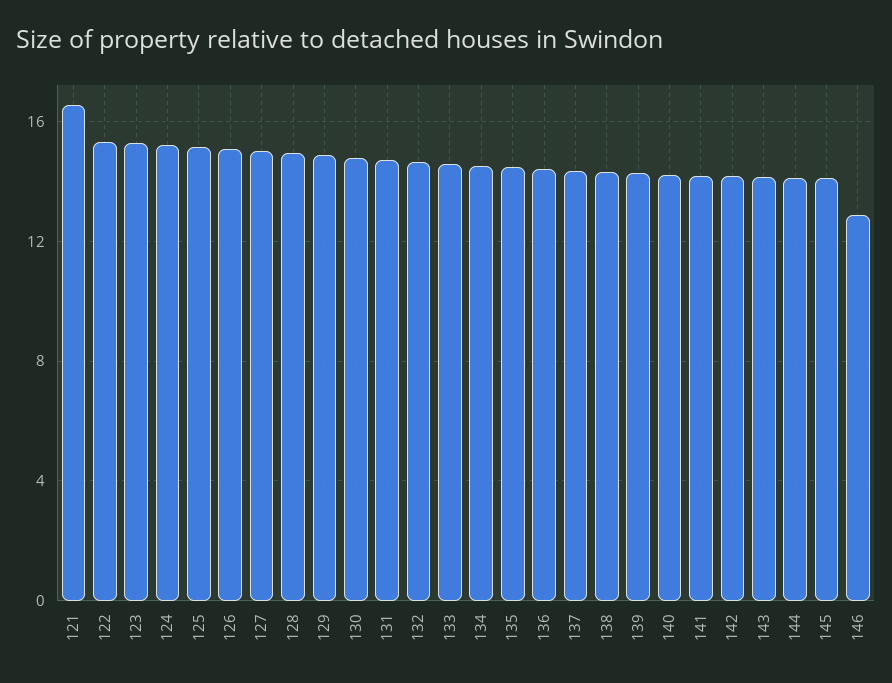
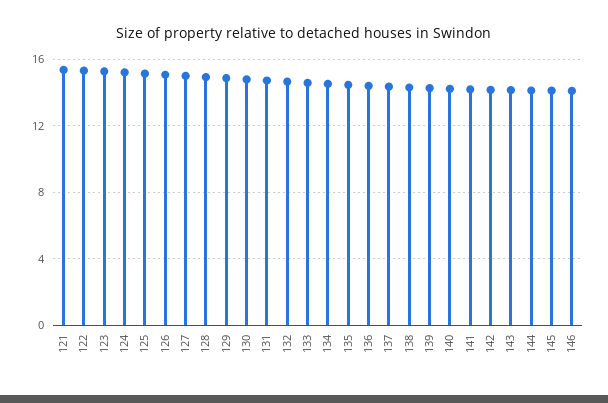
  {
-   "121": 16.5,
+   "121": 15.5,
    "122": 15.5,
    "123": 15.5,
    "124": 15,
    "125": 15,
    "126": 15,
    "127": 15,
    "128": 15,
    "129": 15,
    "130": 15,
    "131": 14.5,
    "132": 14.5,
    "133": 14.5,
    "134": 14.5,
    "135": 14.5,
    "136": 14.5,
    "137": 14.5,
    "138": 14.5,
    "139": 14.5,
    "140": 14,
    "141": 14,
    "142": 14,
    "143": 14,
    "144": 14,
    "145": 14,
-   "146": 13
+   "146": 14
  }

